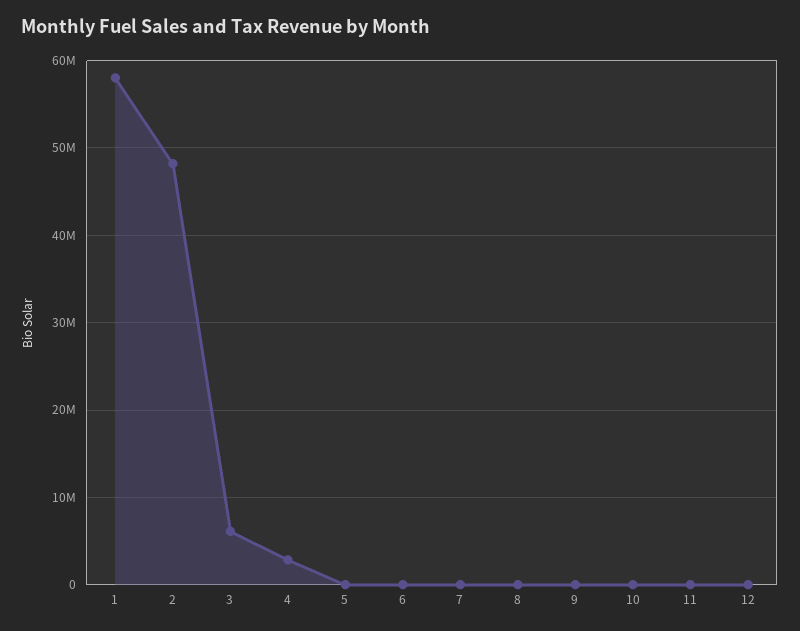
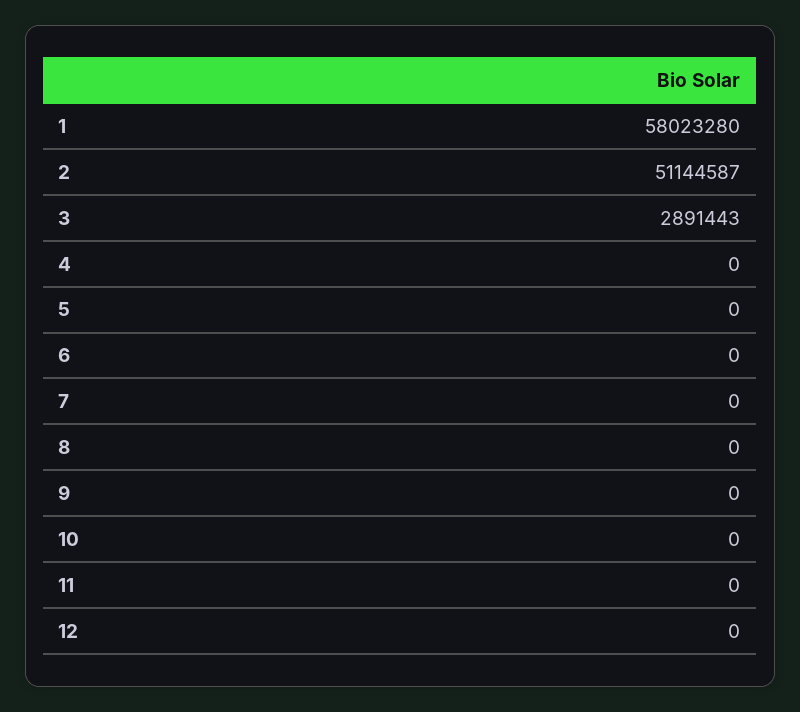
  {
    "1": 58023280,
-   "2": 48000000,
+   "2": 51144587,
-   "3": 6000000,
+   "3": 2891443,
-   "4": 3000000,
+   "4": 0,
    "5": 0,
    "6": 0,
    "7": 0,
    "8": 0,
    "9": 0,
    "10": 0,
    "11": 0,
    "12": 0
  }

